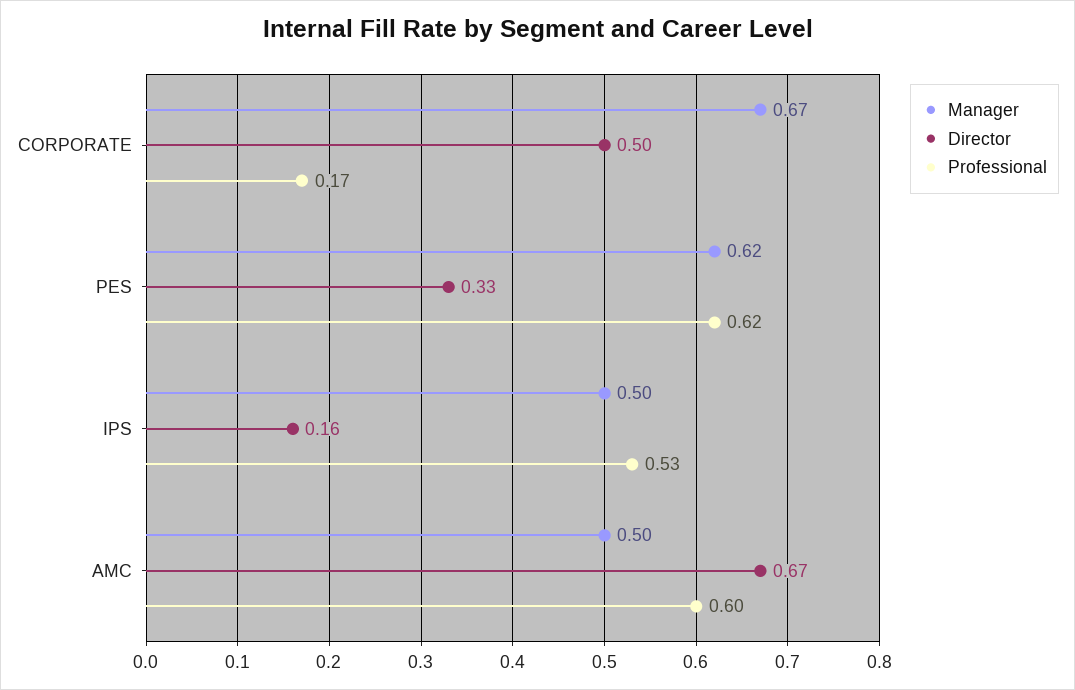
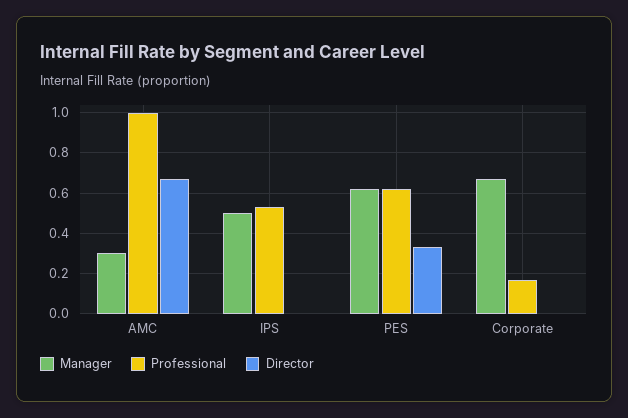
  {
    "Manager": {
      "CORPORATE": 0.67,
      "PES": 0.62,
      "IPS": 0.5,
-     "AMC": 0.5
+     "AMC": 0.3
    },
    "Director": {
-     "CORPORATE": 0.5,
+     "CORPORATE": 0,
      "PES": 0.33,
-     "IPS": 0.16,
+     "IPS": 0,
      "AMC": 0.67
    },
    "Professional": {
      "CORPORATE": 0.17,
      "PES": 0.62,
      "IPS": 0.53,
-     "AMC": 0.6
+     "AMC": 1
    }
  }

